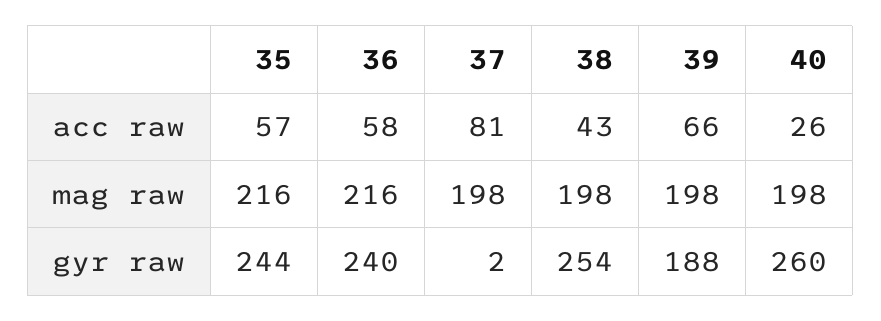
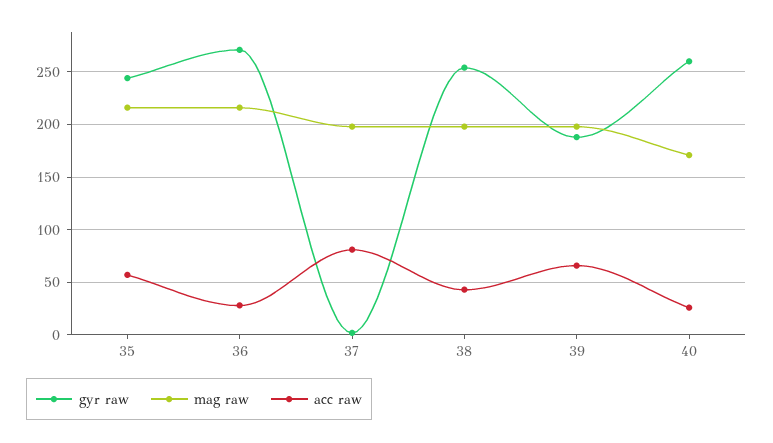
  {
    "acc raw": {
      "35": 57,
-     "36": 58,
+     "36": 30,
      "37": 81,
      "38": 43,
      "39": 66,
      "40": 26
    },
    "mag raw": {
      "35": 216,
      "36": 216,
      "37": 198,
      "38": 198,
      "39": 198,
-     "40": 198
+     "40": 170
    },
    "gyr raw": {
      "35": 244,
-     "36": 240,
+     "36": 270,
      "37": 2,
      "38": 254,
      "39": 188,
      "40": 260
    }
  }

